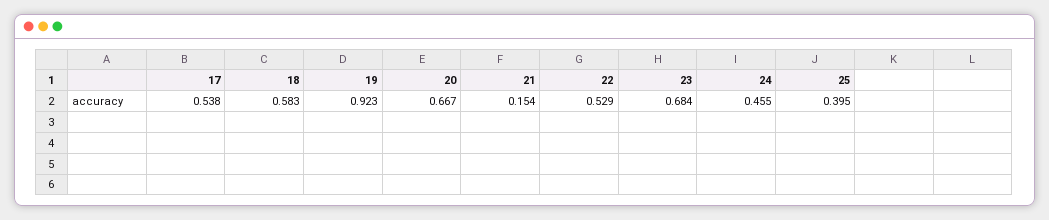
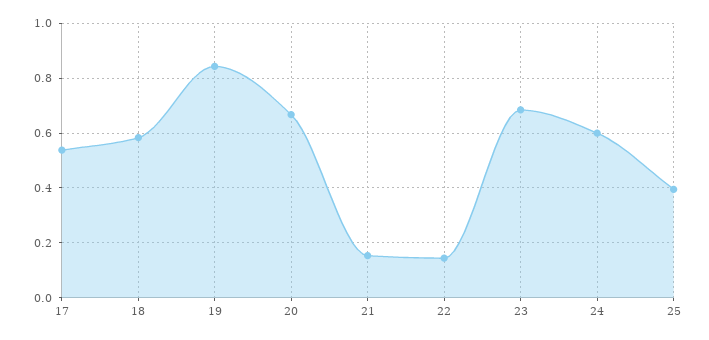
  {
    "17": 0.538,
    "18": 0.583,
-   "19": 0.923,
+   "19": 0.85,
    "20": 0.667,
    "21": 0.154,
-   "22": 0.529,
+   "22": 0.15,
    "23": 0.684,
-   "24": 0.455,
+   "24": 0.6,
    "25": 0.395
  }

